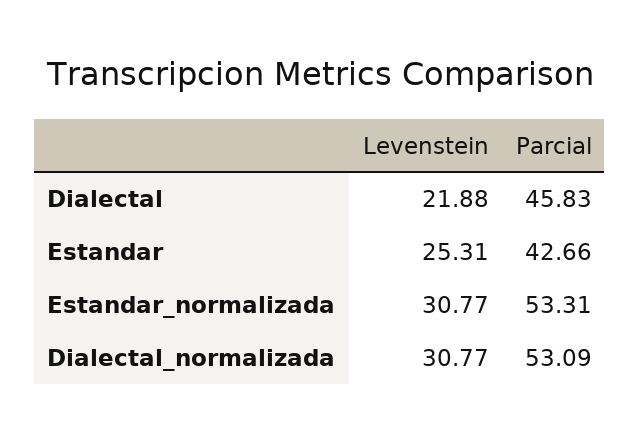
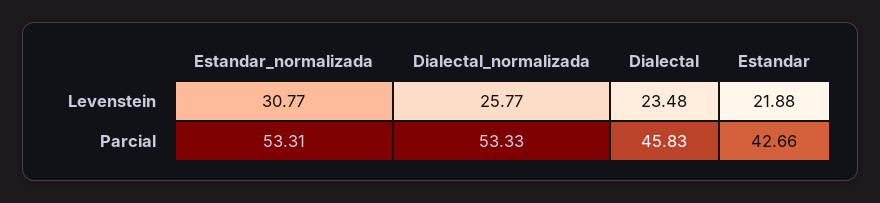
  {
    "Levenstein": {
-     "Dialectal": 21.88,
+     "Dialectal": 23.48,
-     "Estandar": 25.31,
+     "Estandar": 21.88,
      "Estandar_normalizada": 30.77,
-     "Dialectal_normalizada": 30.77
+     "Dialectal_normalizada": 25.77
    },
    "Parcial": {
      "Dialectal": 45.83,
      "Estandar": 42.66,
      "Estandar_normalizada": 53.31,
-     "Dialectal_normalizada": 53.09
+     "Dialectal_normalizada": 53.33
    }
  }

